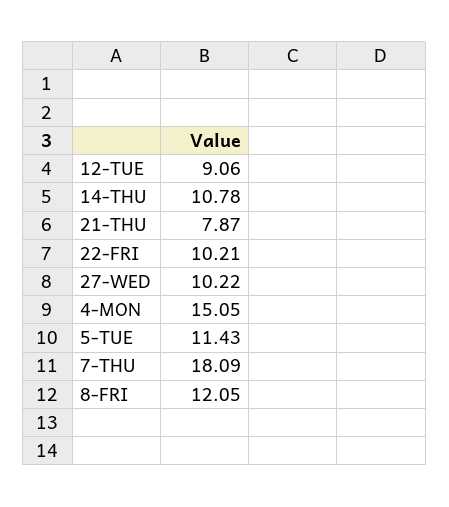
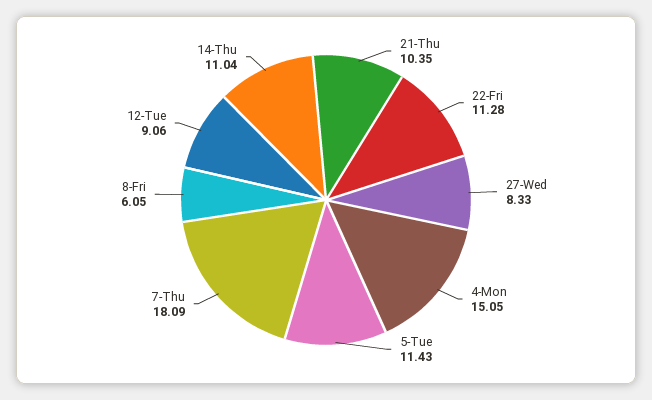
  {
    "12-TUE": 9.06,
-   "14-THU": 10.78,
+   "14-THU": 11.04,
-   "21-THU": 7.87,
+   "21-THU": 10.35,
-   "22-FRI": 10.21,
+   "22-FRI": 11.28,
-   "27-WED": 10.22,
+   "27-WED": 8.33,
    "4-MON": 15.05,
    "5-TUE": 11.43,
    "7-THU": 18.09,
-   "8-FRI": 12.05
+   "8-FRI": 6.05
  }

